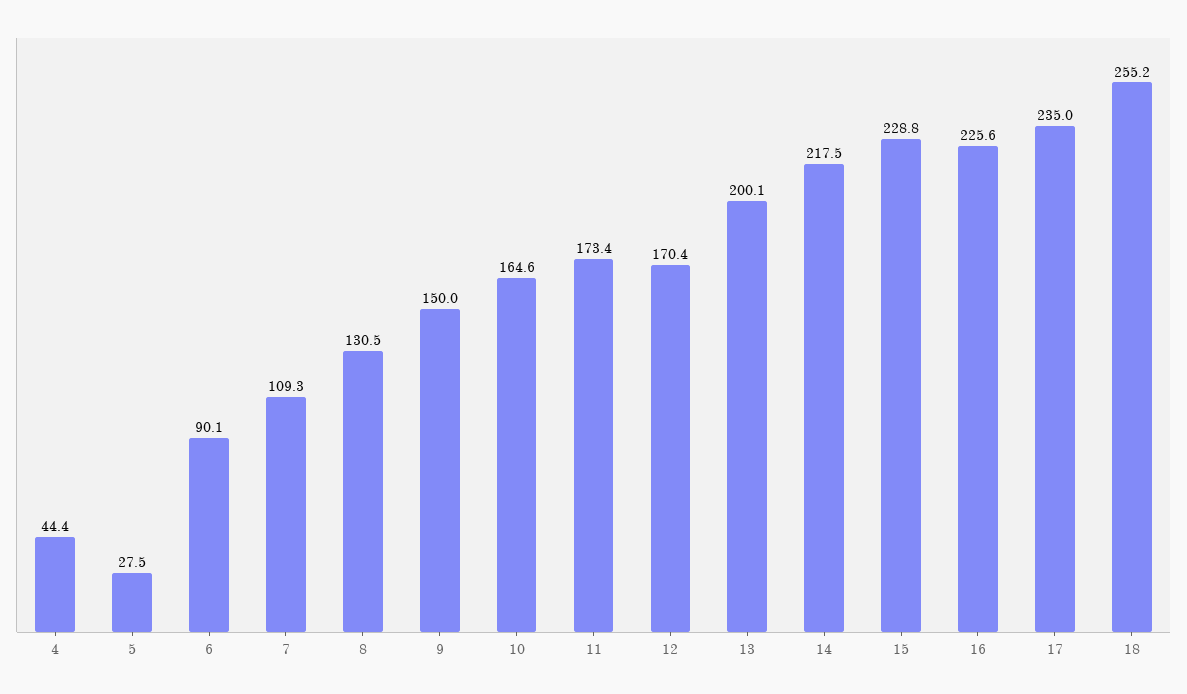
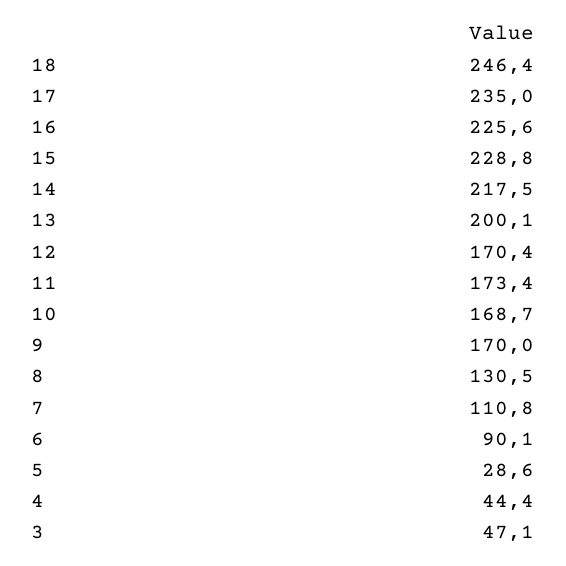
  {
    "4": 44.4,
-   "5": 27.5,
+   "5": 28.6,
    "6": 90.1,
-   "7": 109.3,
+   "7": 110.8,
    "8": 130.5,
-   "9": 150,
+   "9": 170,
-   "10": 164.6,
+   "10": 168.7,
    "11": 173.4,
    "12": 170.4,
    "13": 200.1,
    "14": 217.5,
    "15": 228.8,
    "16": 225.6,
    "17": 235,
-   "18": 255.2
+   "18": 246.4,
+   "3": 47.1
  }

